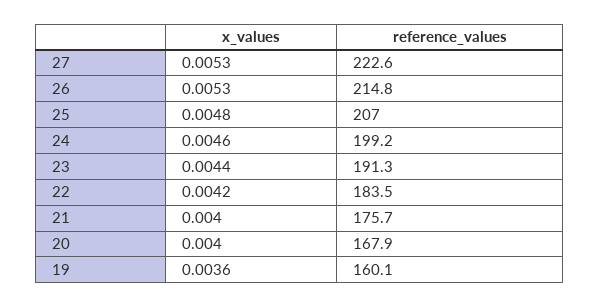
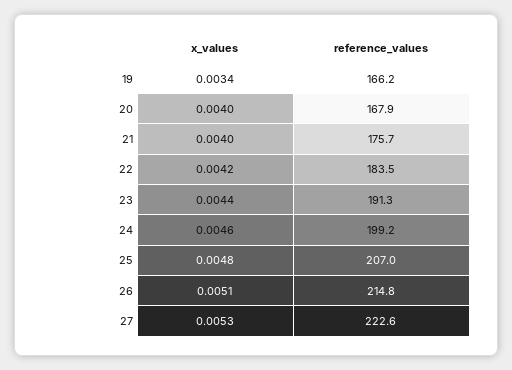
  {
    "x_values": {
      "27": 0.0053,
-     "26": 0.0053,
+     "26": 0.0051,
      "25": 0.0048,
      "24": 0.0046,
      "23": 0.0044,
      "22": 0.0042,
      "21": 0.004,
      "20": 0.004,
-     "19": 0.0036
+     "19": 0.0034
    },
    "reference_values": {
      "27": 222.6,
      "26": 214.8,
      "25": 207,
      "24": 199.2,
      "23": 191.3,
      "22": 183.5,
      "21": 175.7,
      "20": 167.9,
-     "19": 160.1
+     "19": 166.2
    }
  }

